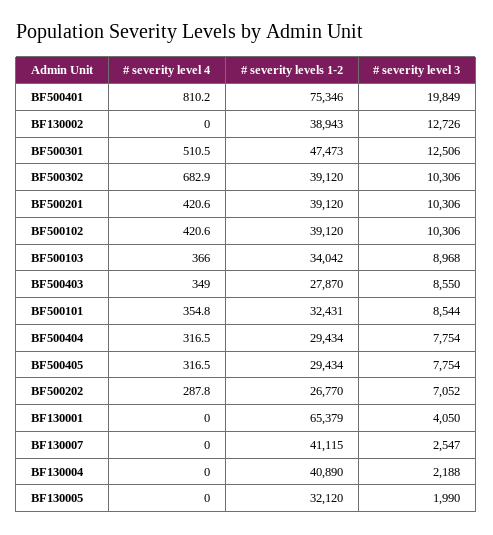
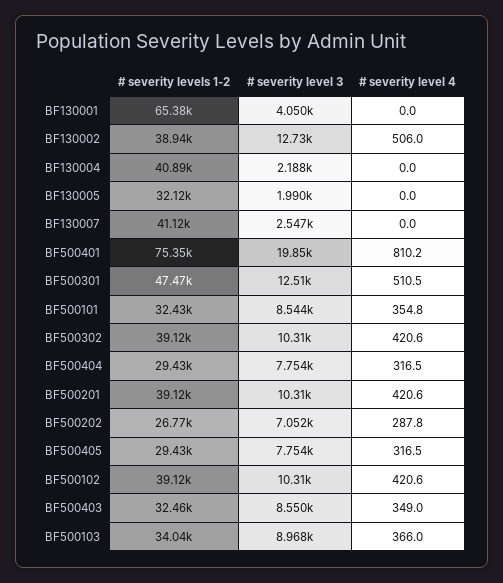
  {
    "# severity level 4": {
      "BF500401": 810.2,
-     "BF130002": 0,
+     "BF130002": 506,
      "BF500301": 510.5,
-     "BF500302": 682.9,
+     "BF500302": 420.6,
      "BF500201": 420.6,
      "BF500102": 420.6,
      "BF500103": 366,
      "BF500403": 349,
      "BF500101": 354.8,
      "BF500404": 316.5,
      "BF500405": 316.5,
      "BF500202": 287.8,
      "BF130001": 0,
      "BF130007": 0,
      "BF130004": 0,
      "BF130005": 0
    },
    "# severity levels 1-2": {
      "BF500401": 75346,
      "BF130002": 38943,
      "BF500301": 47473,
      "BF500302": 39120,
      "BF500201": 39120,
      "BF500102": 39120,
      "BF500103": 34042,
-     "BF500403": 27870,
+     "BF500403": 32460,
      "BF500101": 32431,
      "BF500404": 29434,
      "BF500405": 29434,
      "BF500202": 26770,
      "BF130001": 65379,
      "BF130007": 41115,
      "BF130004": 40890,
      "BF130005": 32120
    },
    "# severity level 3": {
      "BF500401": 19849,
      "BF130002": 12726,
      "BF500301": 12506,
      "BF500302": 10306,
      "BF500201": 10306,
      "BF500102": 10306,
      "BF500103": 8968,
      "BF500403": 8550,
      "BF500101": 8544,
      "BF500404": 7754,
      "BF500405": 7754,
      "BF500202": 7052,
      "BF130001": 4050,
      "BF130007": 2547,
      "BF130004": 2188,
      "BF130005": 1990
    }
  }

